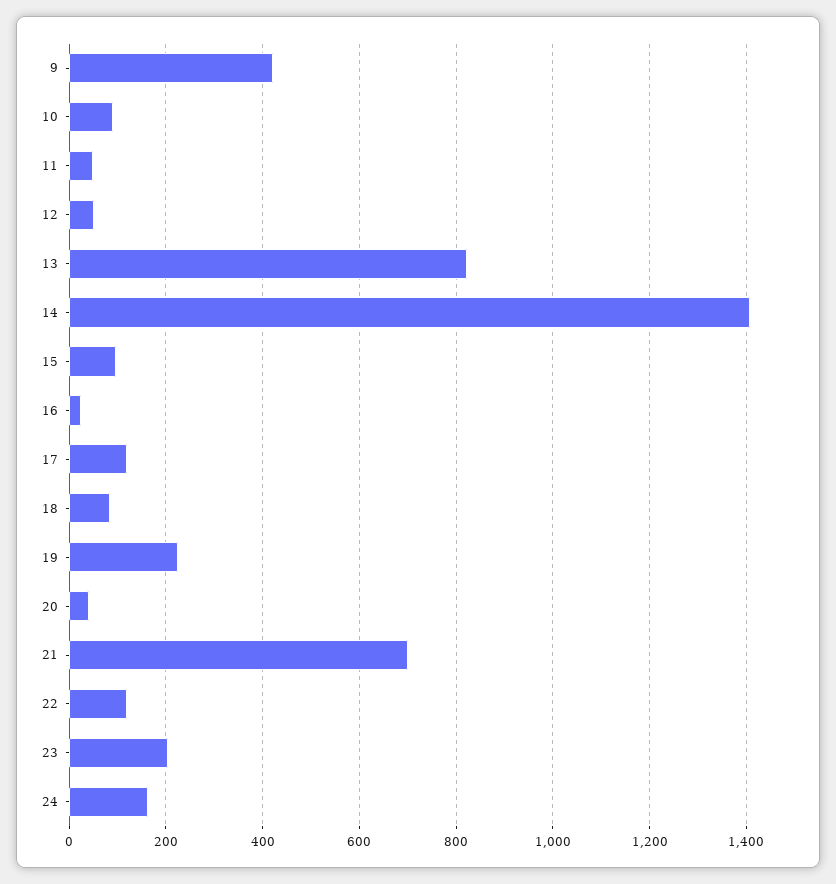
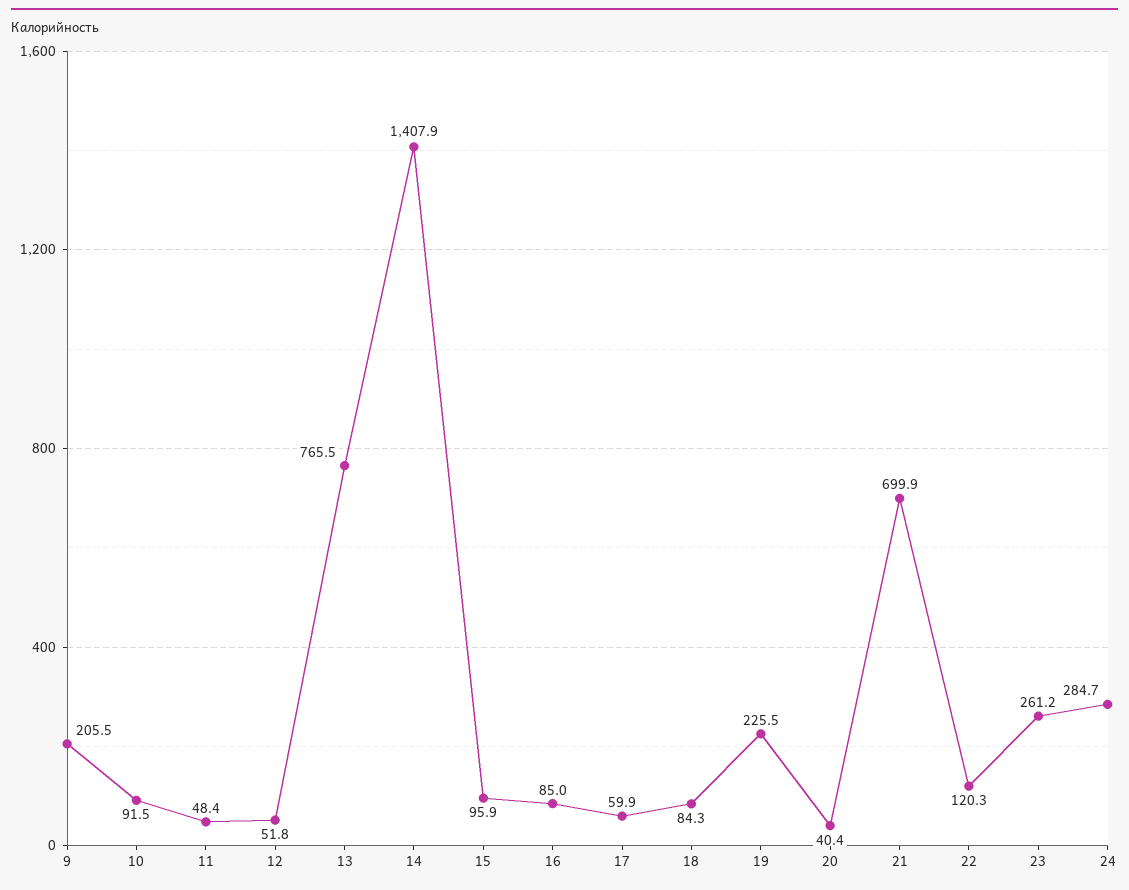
  {
-   "9": 420,
+   "9": 205.5,
    "10": 91.5,
    "11": 48.4,
    "12": 51.8,
-   "13": 820,
+   "13": 765.5,
    "14": 1407.9,
    "15": 95.9,
-   "16": 20,
+   "16": 85,
-   "17": 120,
+   "17": 59.9,
    "18": 84.3,
    "19": 225.5,
    "20": 40.4,
    "21": 699.9,
    "22": 120.3,
-   "23": 200,
+   "23": 261.2,
-   "24": 160
+   "24": 284.7
  }

